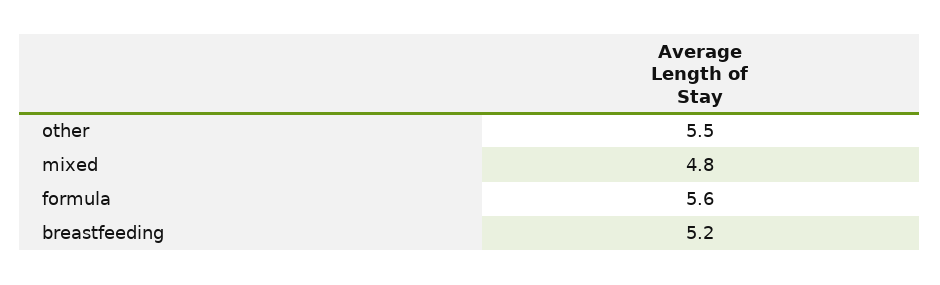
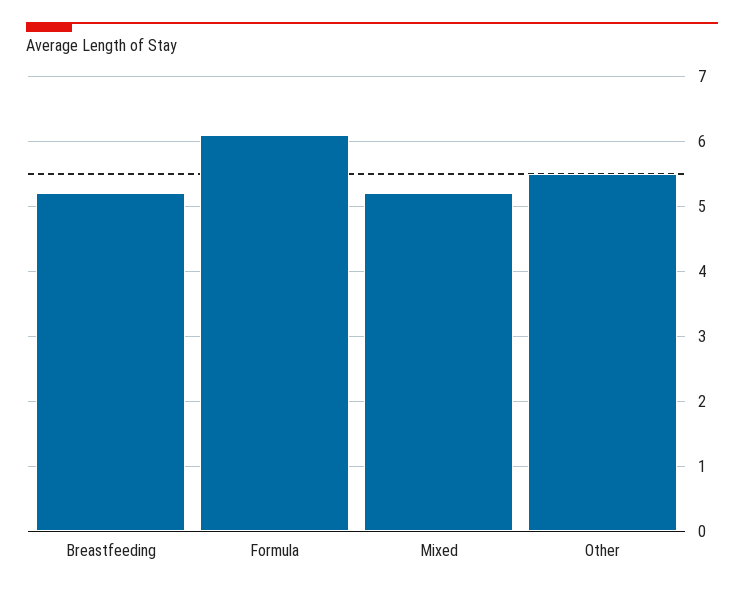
  {
    "other": 5.5,
-   "mixed": 4.8,
+   "mixed": 5.2,
-   "formula": 5.6,
+   "formula": 6.1,
    "breastfeeding": 5.2
  }

